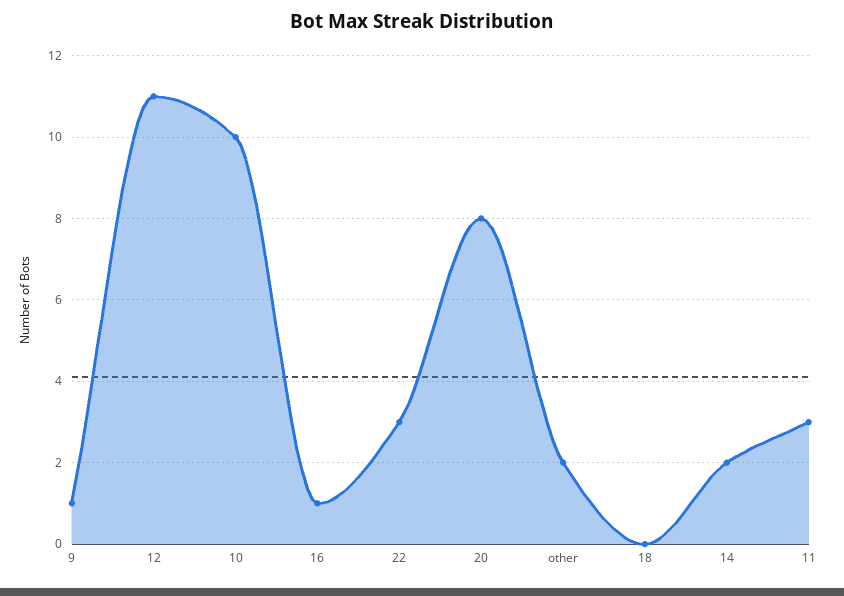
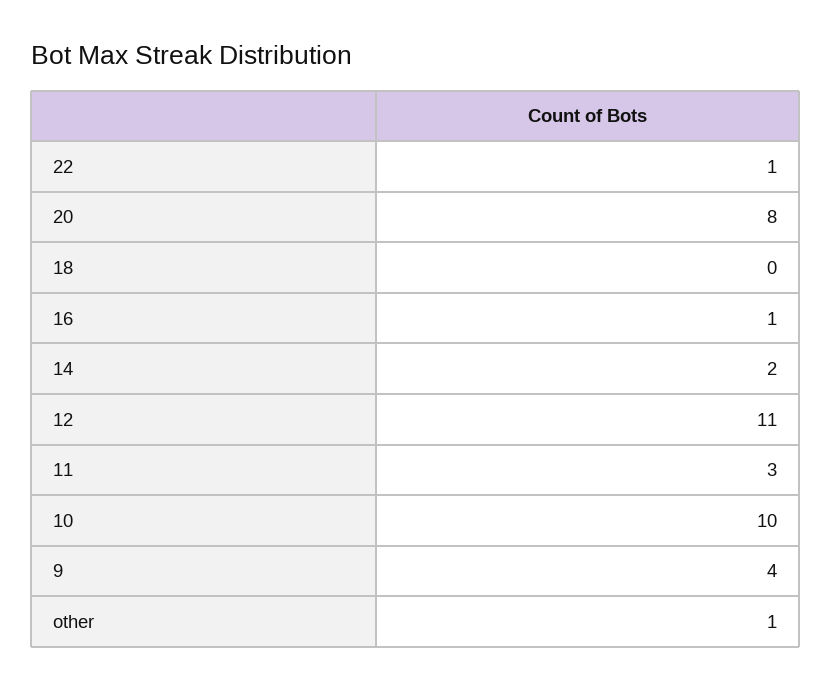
  {
-   "9": 1,
+   "9": 4,
    "12": 11,
    "10": 10,
    "16": 1,
-   "22": 3,
+   "22": 1,
    "20": 8,
-   "other": 2,
+   "other": 1,
    "18": 0,
    "14": 2,
    "11": 3
  }

